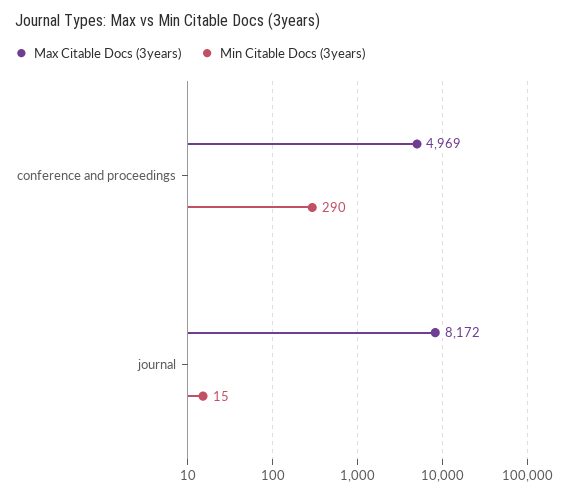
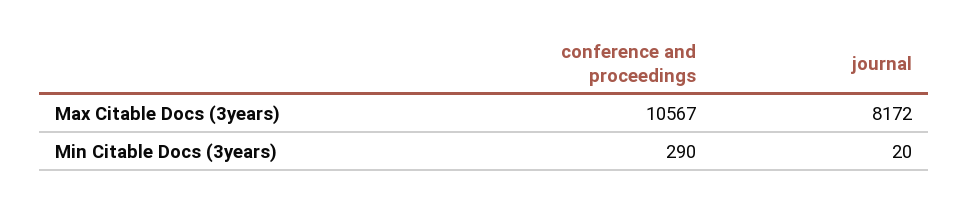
  {
    "Max Citable Docs (3years)": {
-     "conference and proceedings": 4969,
+     "conference and proceedings": 10567,
      "journal": 8172
    },
    "Min Citable Docs (3years)": {
      "conference and proceedings": 290,
-     "journal": 15
+     "journal": 20
    }
  }

